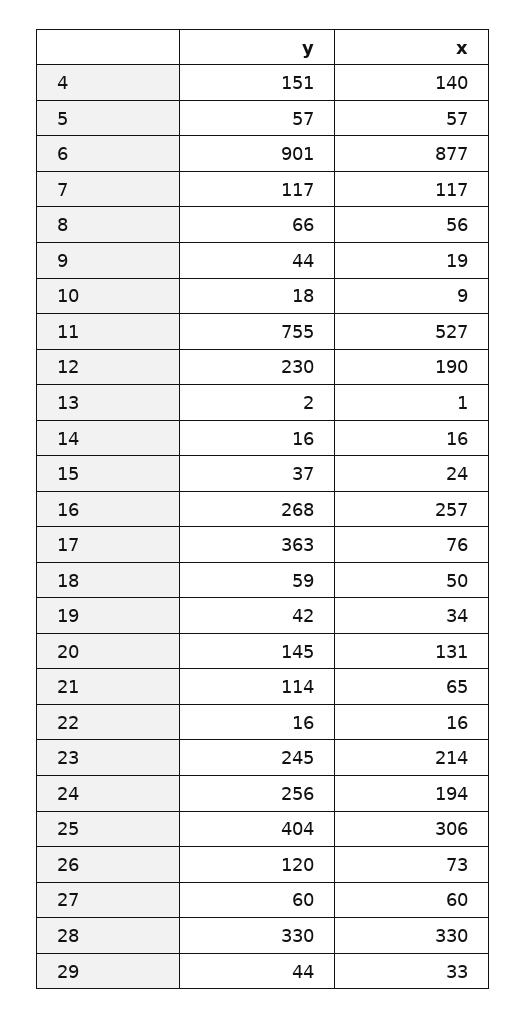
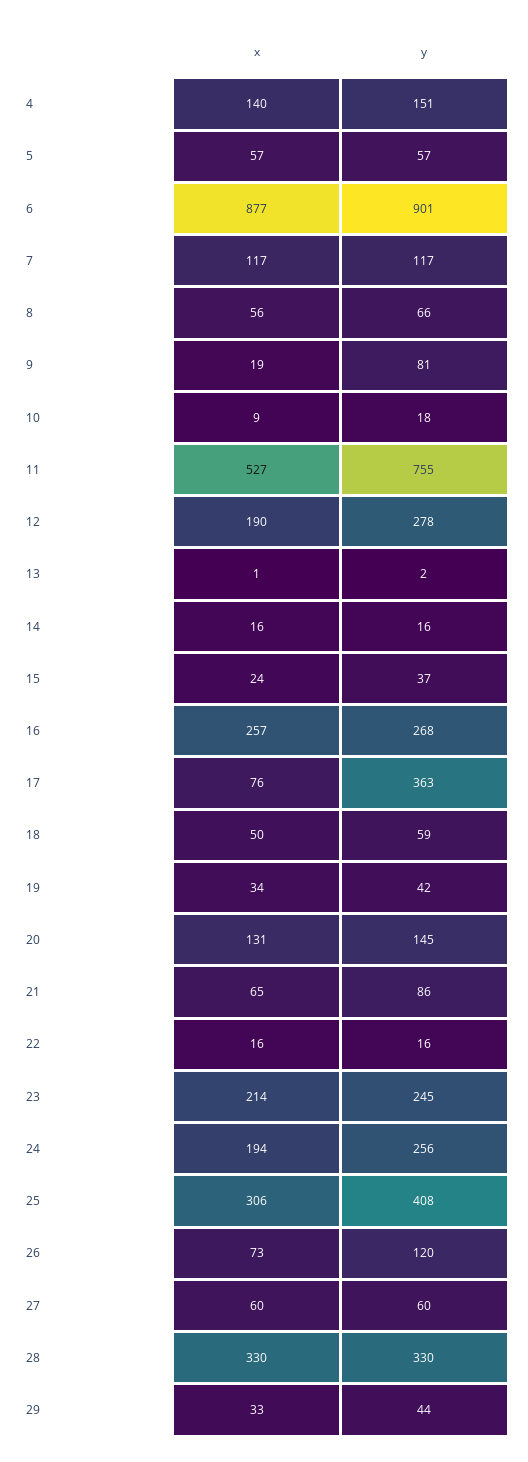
  {
    "y": {
      "4": 151,
      "5": 57,
      "6": 901,
      "7": 117,
      "8": 66,
-     "9": 44,
+     "9": 81,
      "10": 18,
      "11": 755,
-     "12": 230,
+     "12": 278,
      "13": 2,
      "14": 16,
      "15": 37,
      "16": 268,
      "17": 363,
      "18": 59,
      "19": 42,
      "20": 145,
-     "21": 114,
+     "21": 86,
      "22": 16,
      "23": 245,
      "24": 256,
-     "25": 404,
+     "25": 408,
      "26": 120,
      "27": 60,
      "28": 330,
      "29": 44
    },
    "x": {
      "4": 140,
      "5": 57,
      "6": 877,
      "7": 117,
      "8": 56,
      "9": 19,
      "10": 9,
      "11": 527,
      "12": 190,
      "13": 1,
      "14": 16,
      "15": 24,
      "16": 257,
      "17": 76,
      "18": 50,
      "19": 34,
      "20": 131,
      "21": 65,
      "22": 16,
      "23": 214,
      "24": 194,
      "25": 306,
      "26": 73,
      "27": 60,
      "28": 330,
      "29": 33
    }
  }

